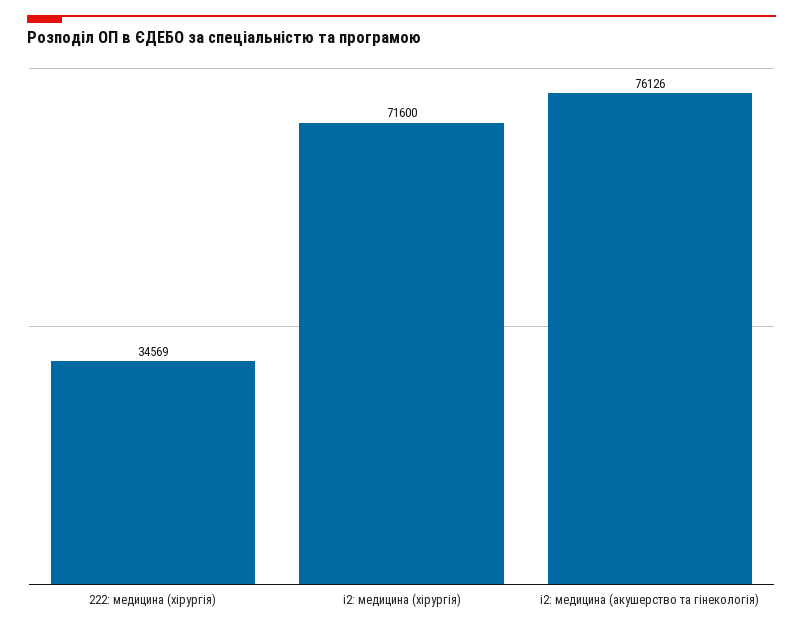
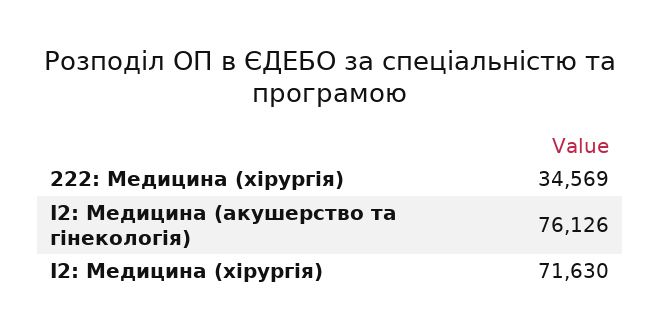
  {
    "222: медицина (хірургія)": 34569,
-   "i2: медицина (хірургія)": 71600,
+   "i2: медицина (хірургія)": 71630,
    "i2: медицина (акушерство та гінекологія)": 76126
  }

